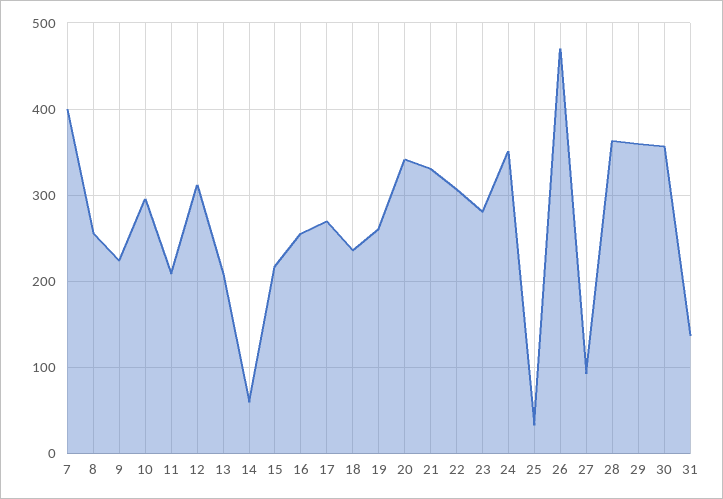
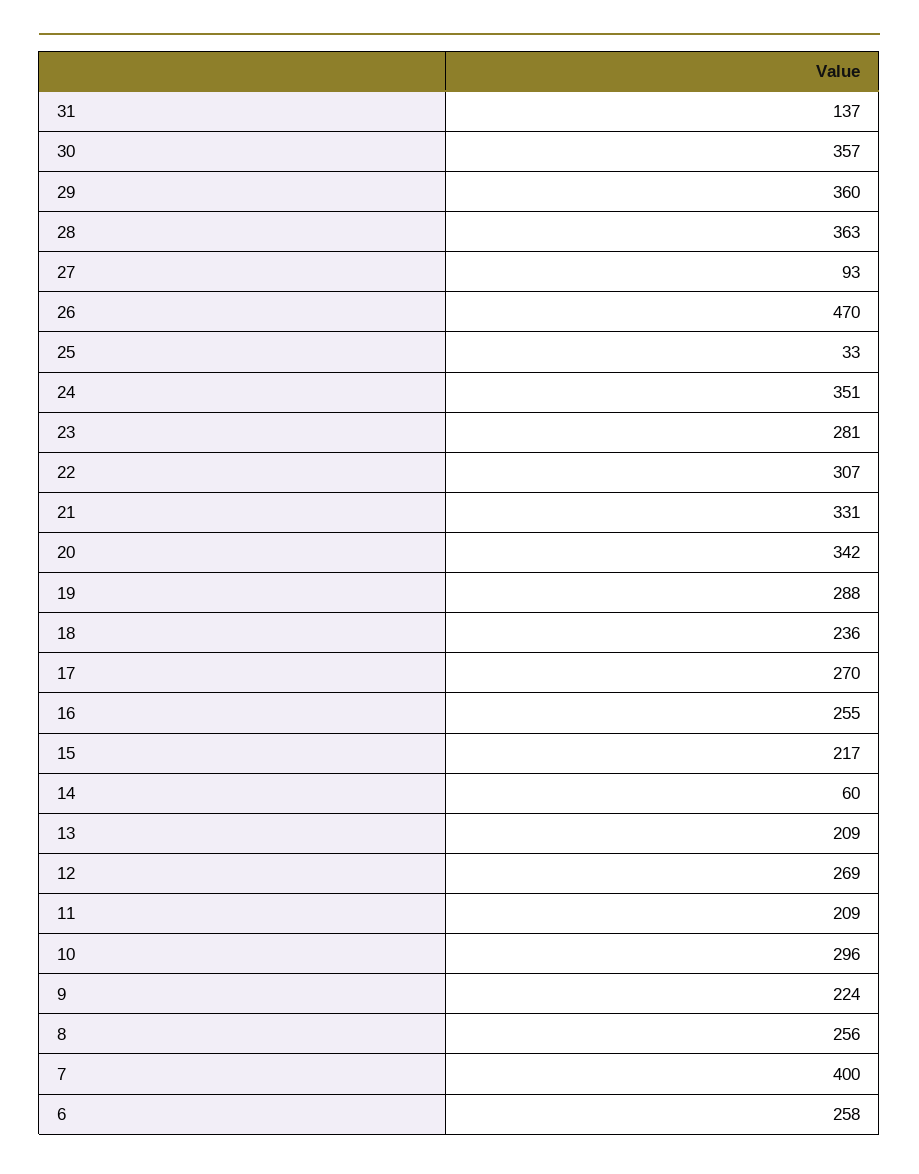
  {
    "7": 400,
    "8": 256,
    "9": 224,
    "10": 296,
    "11": 209,
-   "12": 310,
+   "12": 269,
    "13": 209,
    "14": 60,
    "15": 217,
    "16": 255,
    "17": 270,
    "18": 236,
-   "19": 260,
+   "19": 288,
    "20": 342,
    "21": 331,
    "22": 307,
    "23": 281,
    "24": 351,
    "25": 33,
    "26": 470,
    "27": 93,
    "28": 363,
    "29": 360,
    "30": 357,
-   "31": 137
+   "31": 137,
+   "6": 258
  }

